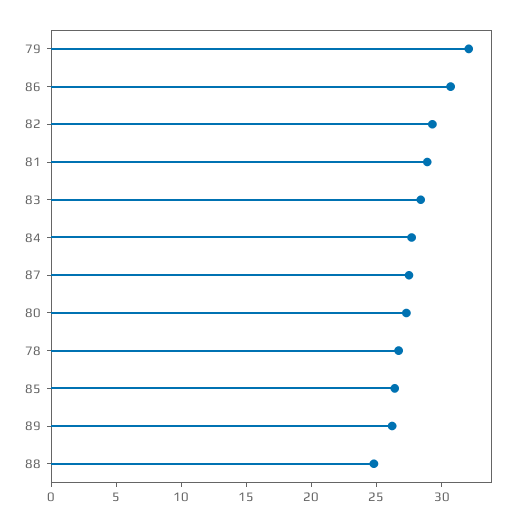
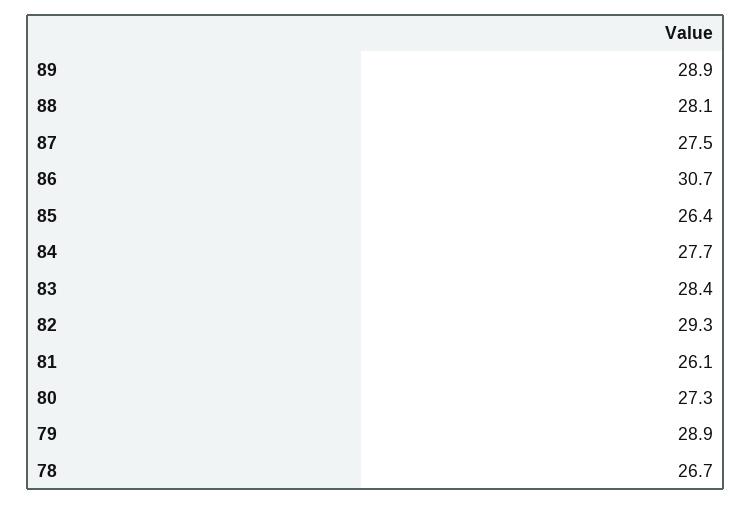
  {
-   "79": 32,
+   "79": 28.9,
    "86": 30.7,
    "82": 29.3,
-   "81": 29,
+   "81": 26.1,
    "83": 28.4,
    "84": 27.7,
    "87": 27.5,
    "80": 27.3,
    "78": 26.7,
    "85": 26.4,
-   "89": 26,
+   "89": 28.9,
-   "88": 25
+   "88": 28.1
  }

